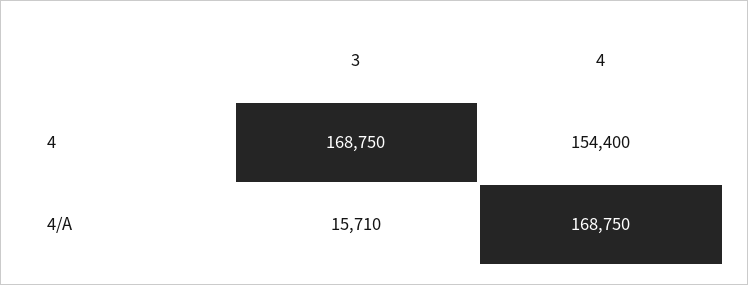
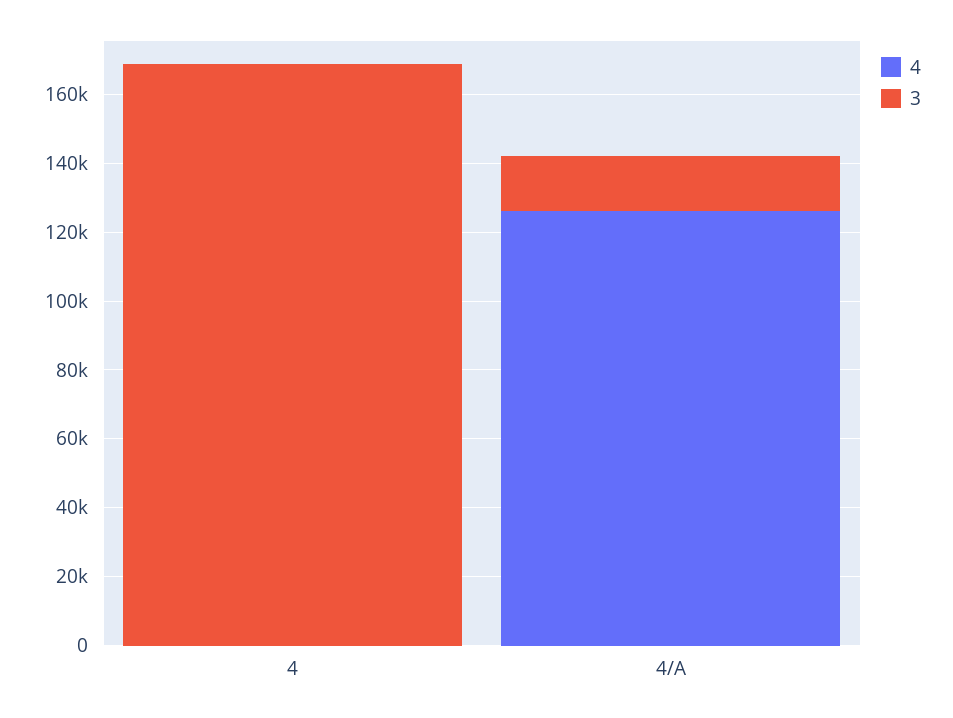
  {
    "3": {
      "4": 168750,
      "4/A": 15710
    },
    "4": {
-     "4": 154400,
+     "4": 0,
-     "4/A": 168750
+     "4/A": 125000
    }
  }

